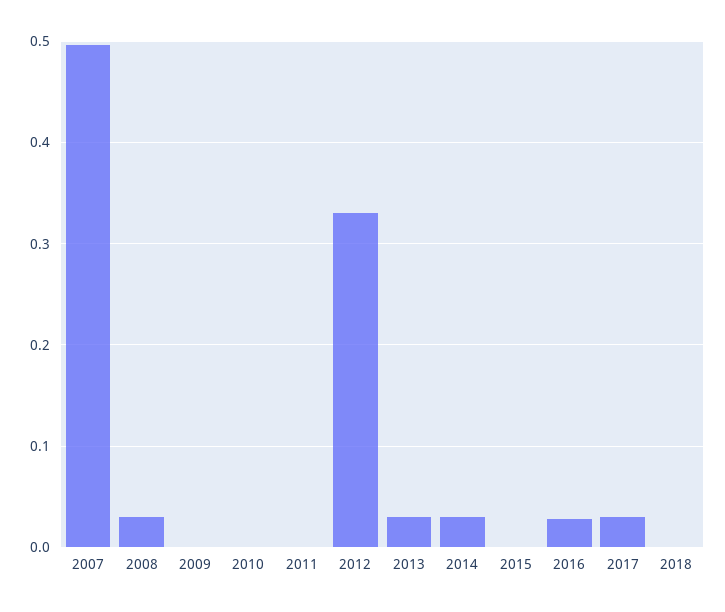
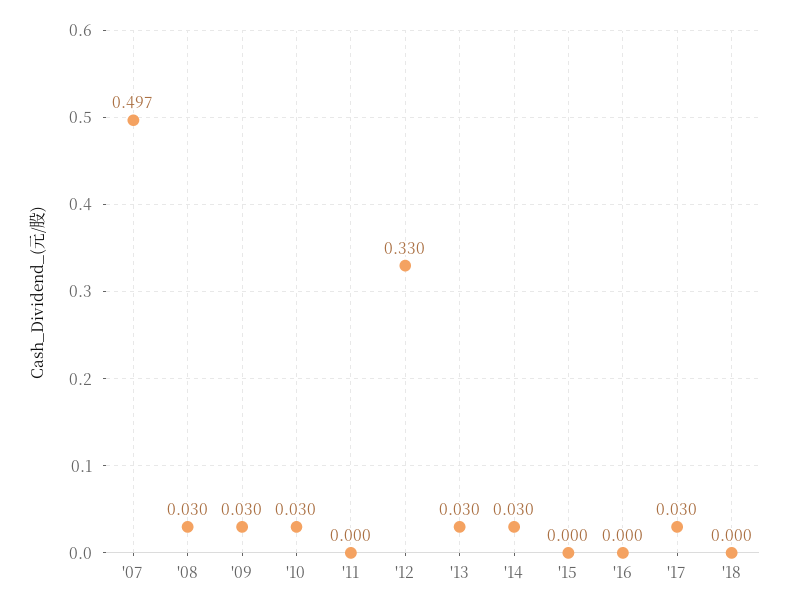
  {
    "2007": 0.497,
    "2008": 0.03,
-   "2009": 0,
+   "2009": 0.03,
-   "2010": 0,
+   "2010": 0.03,
    "2011": 0,
    "2012": 0.33,
    "2013": 0.03,
    "2014": 0.03,
    "2015": 0,
-   "2016": 0.03,
+   "2016": 0,
    "2017": 0.03,
    "2018": 0
  }

